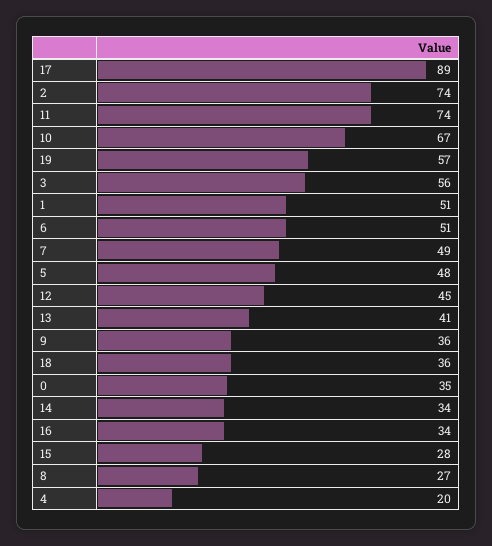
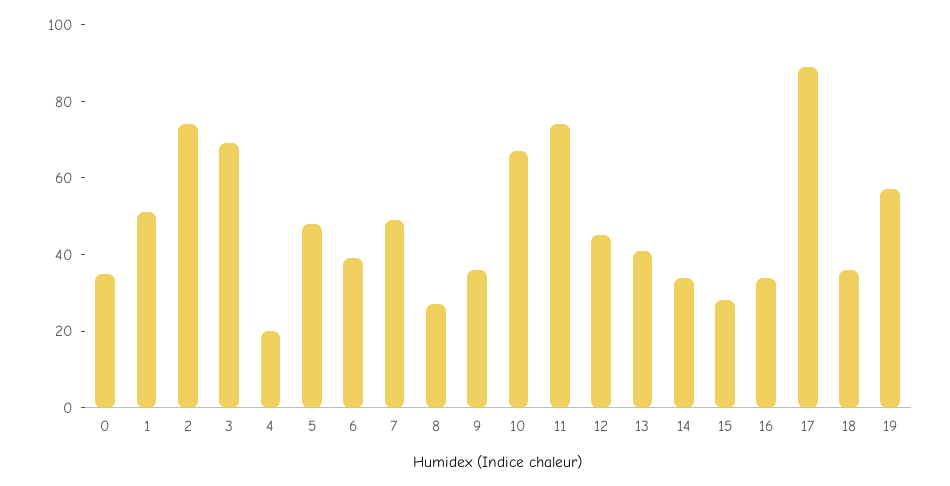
  {
    "17": 89,
    "2": 74,
    "11": 74,
    "10": 67,
    "19": 57,
-   "3": 56,
+   "3": 70,
    "1": 51,
-   "6": 51,
+   "6": 40,
    "7": 49,
    "5": 48,
    "12": 45,
    "13": 41,
    "9": 36,
    "18": 36,
    "0": 35,
    "14": 34,
    "16": 34,
    "15": 28,
    "8": 27,
    "4": 20
  }

